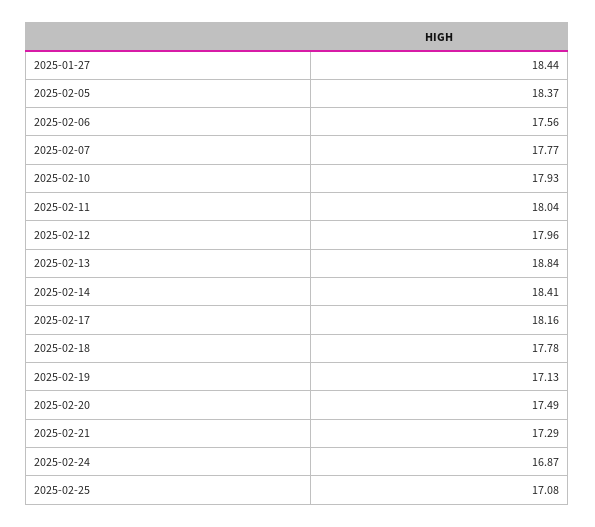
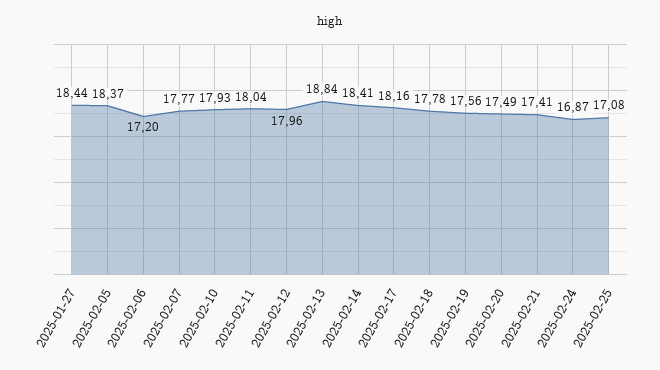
  {
    "2025-01-27": 18.44,
    "2025-02-05": 18.37,
-   "2025-02-06": 17.56,
+   "2025-02-06": 17.2,
    "2025-02-07": 17.77,
    "2025-02-10": 17.93,
    "2025-02-11": 18.04,
    "2025-02-12": 17.96,
    "2025-02-13": 18.84,
    "2025-02-14": 18.41,
    "2025-02-17": 18.16,
    "2025-02-18": 17.78,
-   "2025-02-19": 17.13,
+   "2025-02-19": 17.56,
    "2025-02-20": 17.49,
-   "2025-02-21": 17.29,
+   "2025-02-21": 17.41,
    "2025-02-24": 16.87,
    "2025-02-25": 17.08
  }

